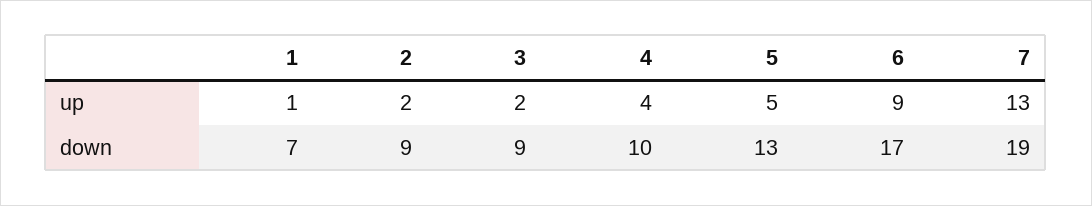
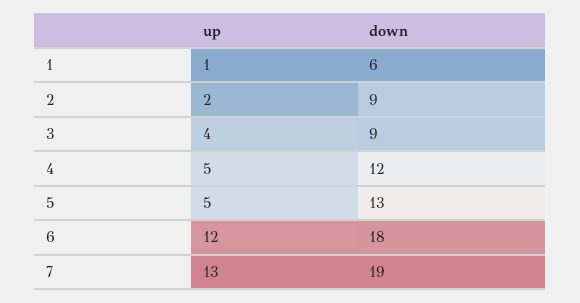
  {
    "1": {
      "up": 1,
-     "down": 7
+     "down": 6
    },
    "2": {
      "up": 2,
      "down": 9
    },
    "3": {
-     "up": 2,
+     "up": 4,
      "down": 9
    },
    "4": {
-     "up": 4,
+     "up": 5,
-     "down": 10
+     "down": 12
    },
    "5": {
      "up": 5,
      "down": 13
    },
    "6": {
-     "up": 9,
+     "up": 12,
-     "down": 17
+     "down": 18
    },
    "7": {
      "up": 13,
      "down": 19
    }
  }

